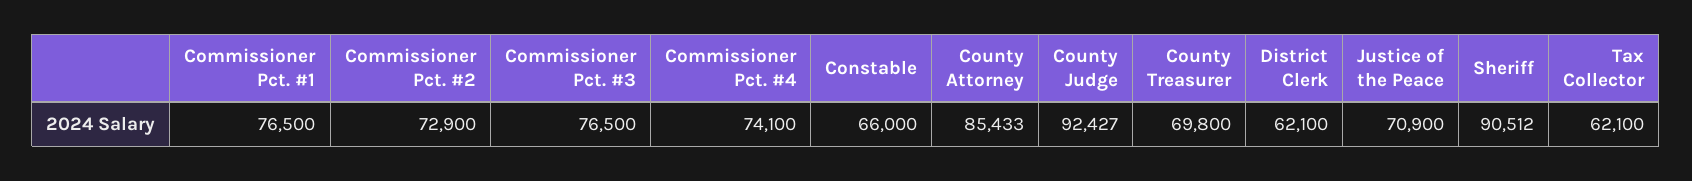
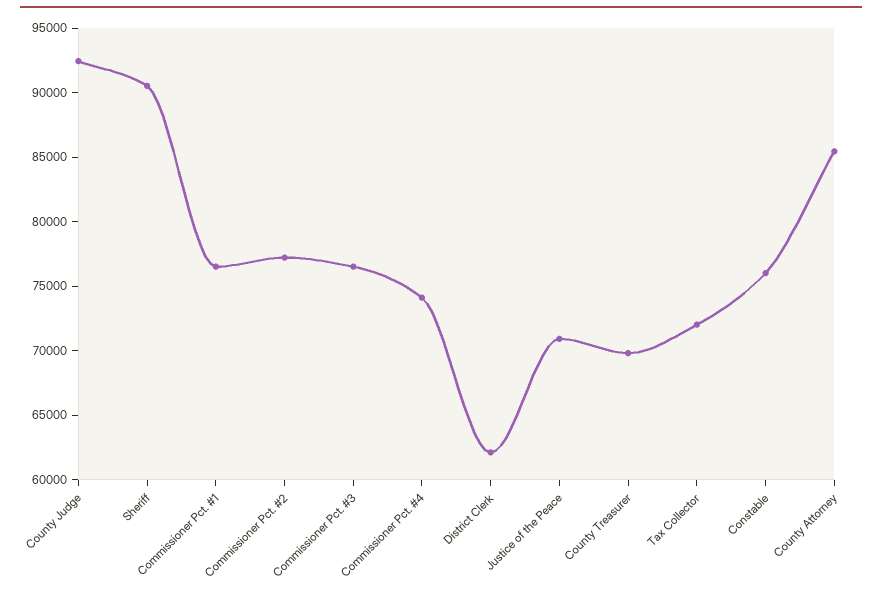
  {
    "Commissioner Pct. #1": 76500,
-   "Commissioner Pct. #2": 72900,
+   "Commissioner Pct. #2": 77000,
    "Commissioner Pct. #3": 76500,
    "Commissioner Pct. #4": 74100,
-   "Constable": 66000,
+   "Constable": 76000,
    "County Attorney": 85433,
    "County Judge": 92427,
    "County Treasurer": 69800,
    "District Clerk": 62100,
    "Justice of the Peace": 70900,
    "Sheriff": 90512,
-   "Tax Collector": 62100
+   "Tax Collector": 72000
  }

